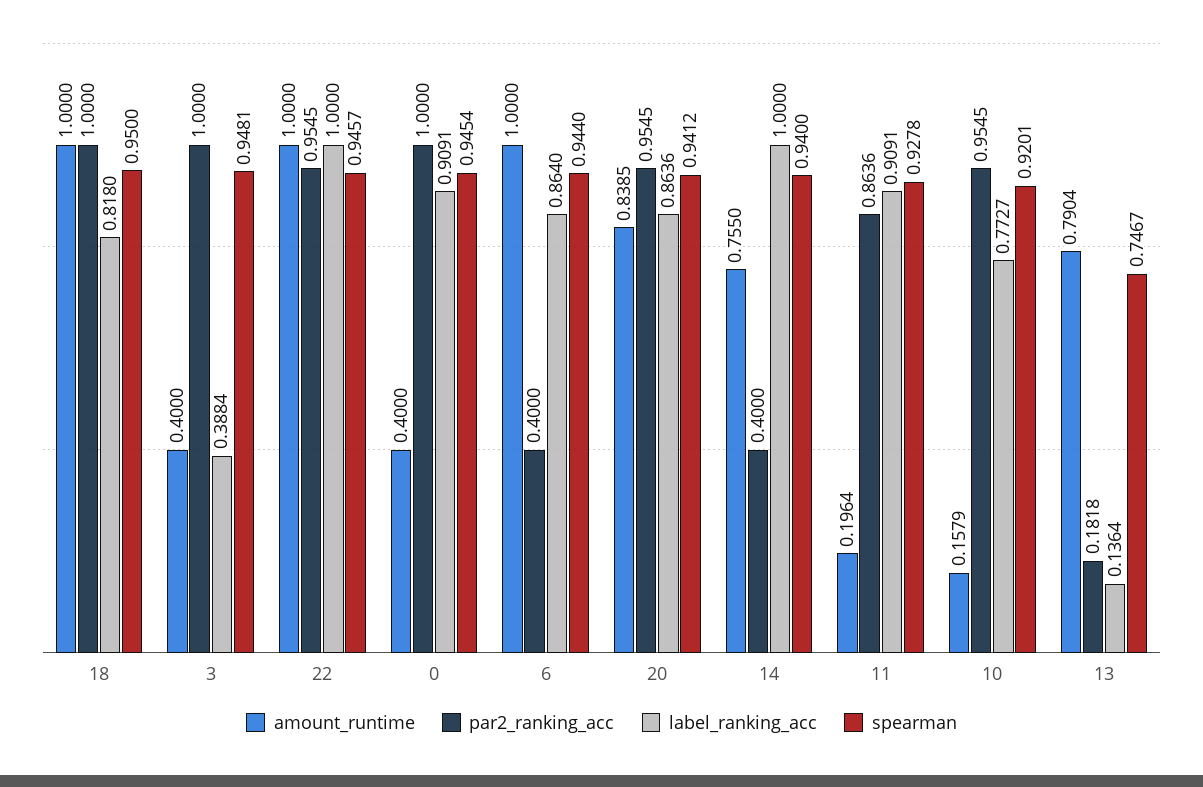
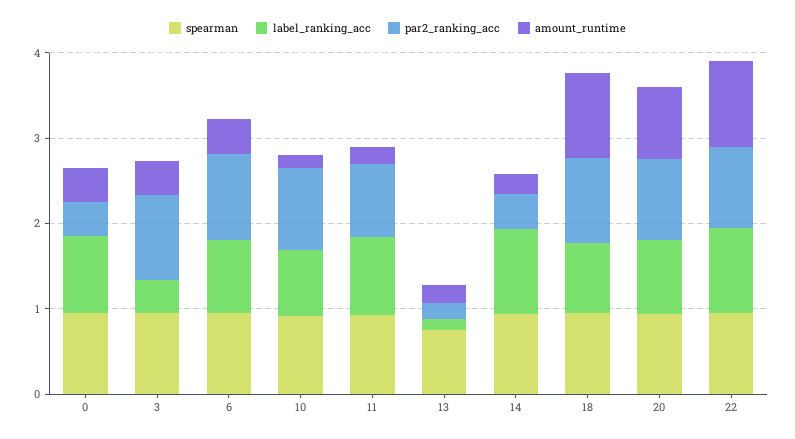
  {
    "amount_runtime": {
      "18": 1,
      "3": 0.4,
      "22": 1,
      "0": 0.4,
-     "6": 1,
+     "6": 0.4,
      "20": 0.8385,
-     "14": 0.755,
+     "14": 0.2,
      "11": 0.1964,
      "10": 0.1579,
-     "13": 0.7904
+     "13": 0.2
    },
    "par2_ranking_acc": {
      "18": 1,
      "3": 1,
      "22": 0.9545,
-     "0": 1,
+     "0": 0.4,
-     "6": 0.4,
+     "6": 1,
      "20": 0.9545,
      "14": 0.4,
      "11": 0.8636,
      "10": 0.9545,
      "13": 0.1818
    },
    "label_ranking_acc": {
      "18": 0.818,
      "3": 0.3884,
      "22": 1,
      "0": 0.9091,
      "6": 0.864,
      "20": 0.8636,
      "14": 1,
      "11": 0.9091,
      "10": 0.7727,
      "13": 0.1364
    },
    "spearman": {
      "18": 0.95,
      "3": 0.9481,
      "22": 0.9457,
      "0": 0.9454,
      "6": 0.944,
      "20": 0.9412,
      "14": 0.94,
      "11": 0.9278,
      "10": 0.9201,
      "13": 0.7467
    }
  }

